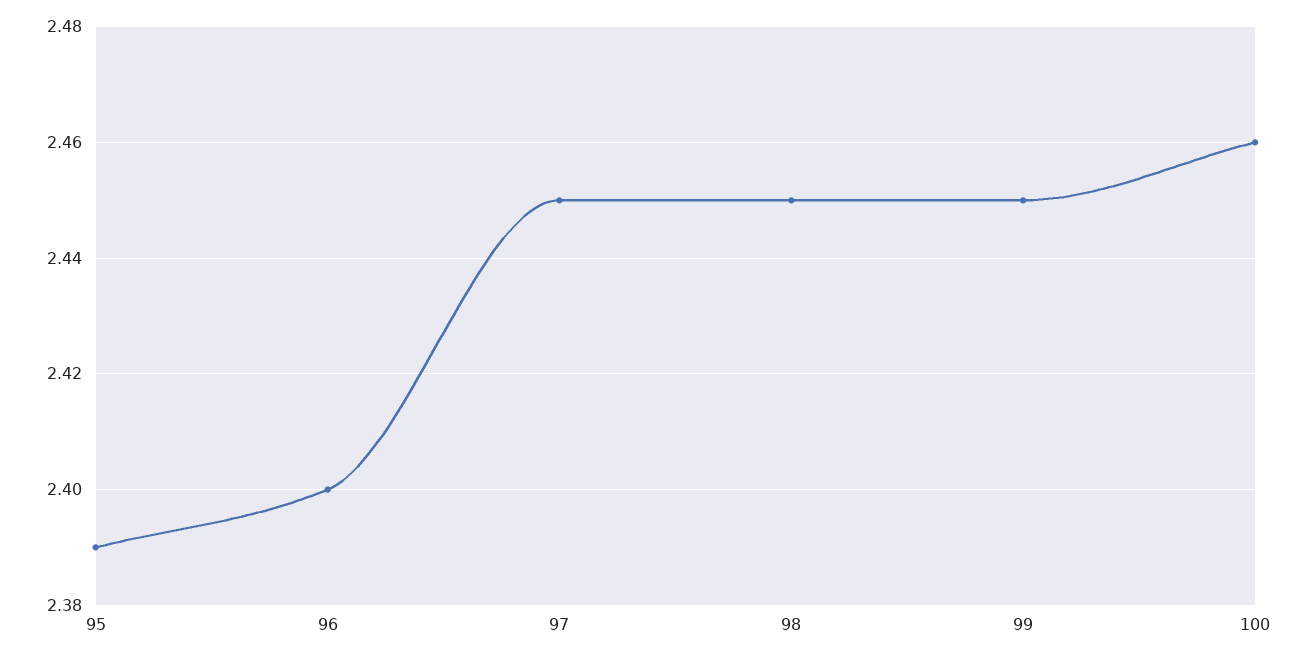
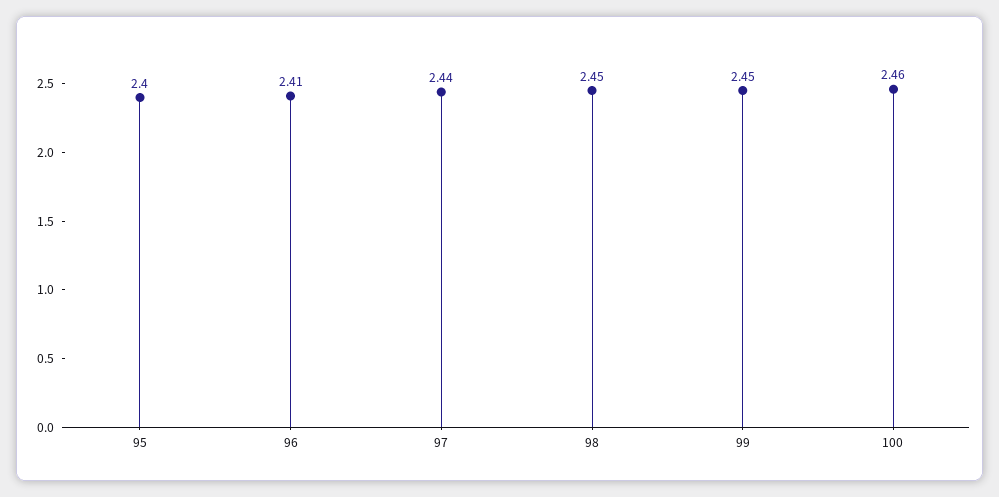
  {
-   "95": 2.39,
+   "95": 2.4,
-   "96": 2.4,
+   "96": 2.41,
-   "97": 2.45,
+   "97": 2.44,
    "98": 2.45,
    "99": 2.45,
    "100": 2.46
  }

